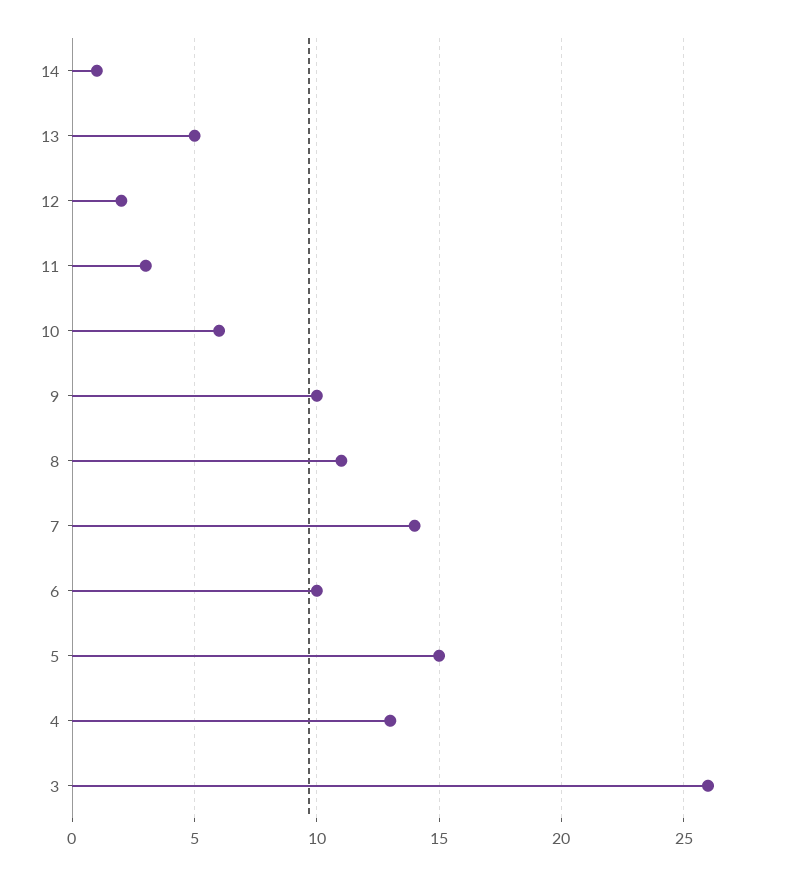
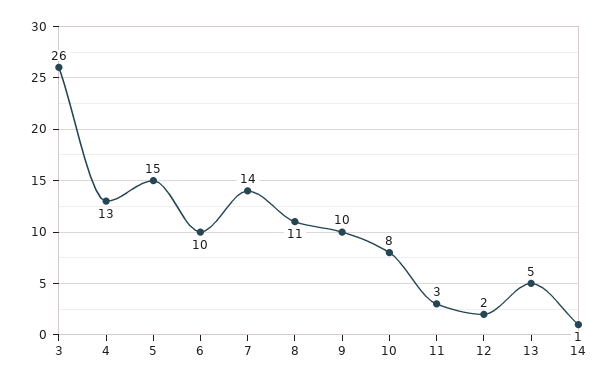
  {
    "14": 1,
    "13": 5,
    "12": 2,
    "11": 3,
-   "10": 6,
+   "10": 8,
    "9": 10,
    "8": 11,
    "7": 14,
    "6": 10,
    "5": 15,
    "4": 13,
    "3": 26
  }

